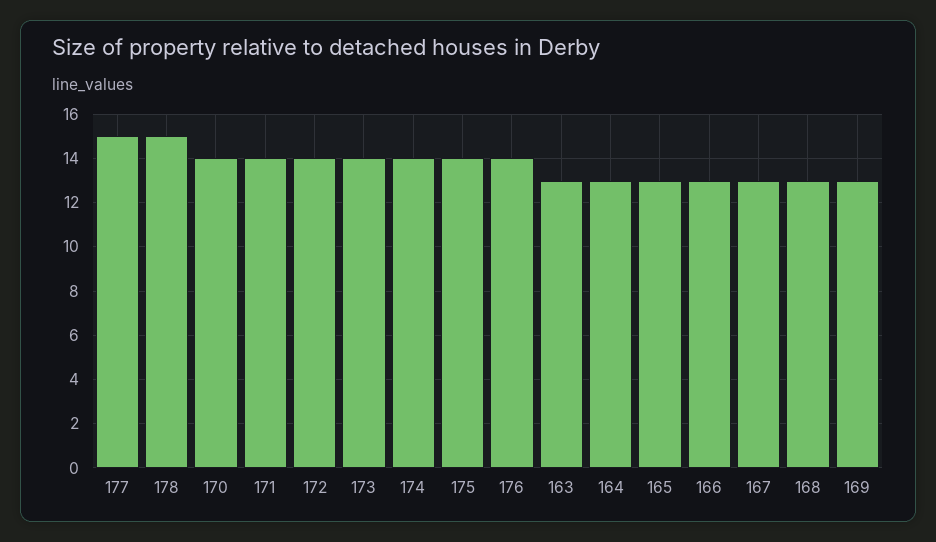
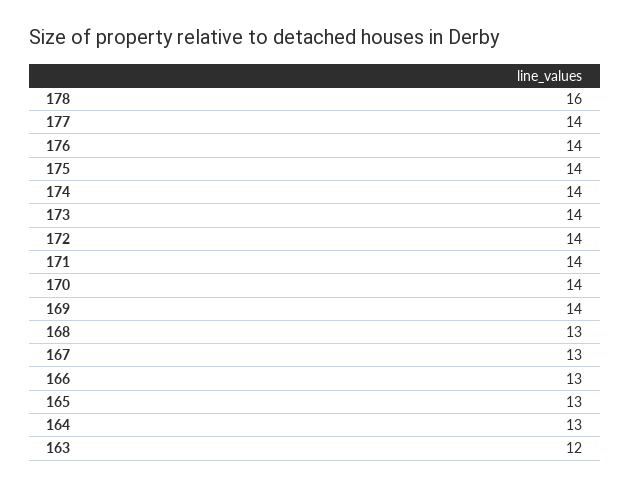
  {
-   "177": 15,
+   "177": 14,
-   "178": 15,
+   "178": 16,
    "170": 14,
    "171": 14,
    "172": 14,
    "173": 14,
    "174": 14,
    "175": 14,
    "176": 14,
-   "163": 13,
+   "163": 12,
    "164": 13,
    "165": 13,
    "166": 13,
    "167": 13,
    "168": 13,
-   "169": 13
+   "169": 14
  }

